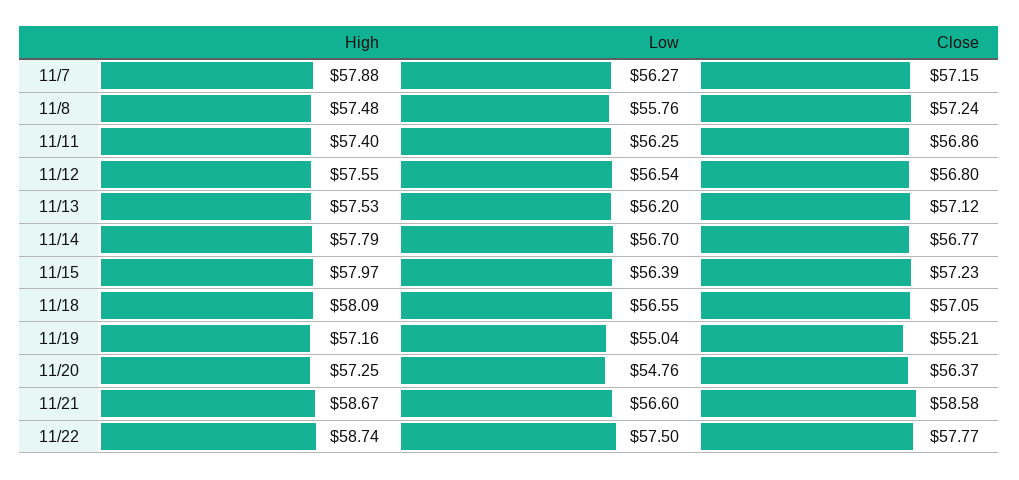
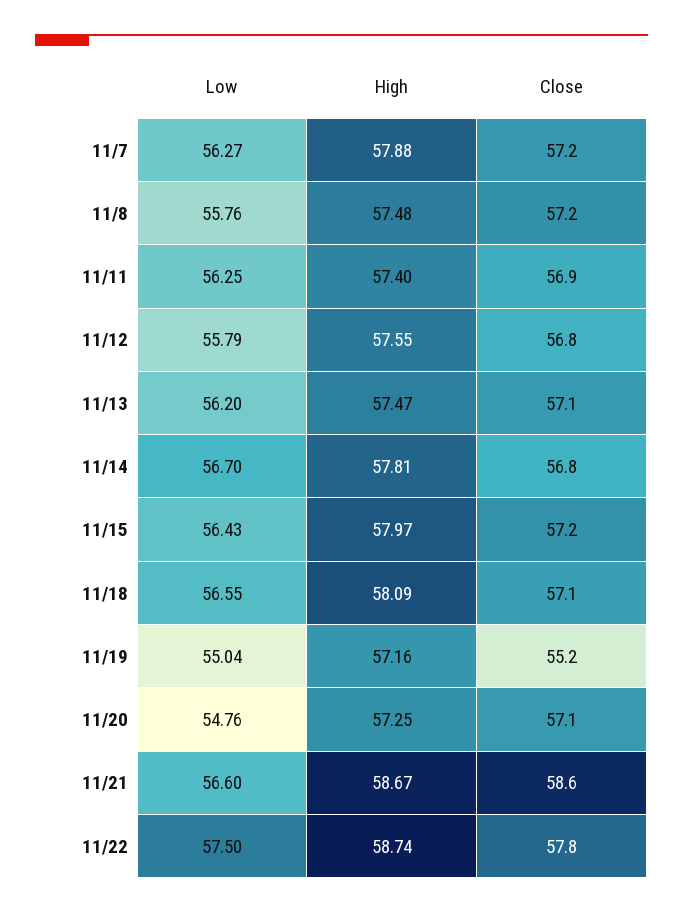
  {
    "High": {
      "11/7": 57.88,
      "11/8": 57.48,
      "11/11": 57.4,
      "11/12": 57.55,
-     "11/13": 57.53,
+     "11/13": 57.47,
-     "11/14": 57.79,
+     "11/14": 57.81,
      "11/15": 57.97,
      "11/18": 58.09,
      "11/19": 57.16,
      "11/20": 57.25,
      "11/21": 58.67,
      "11/22": 58.74
    },
    "Low": {
      "11/7": 56.27,
      "11/8": 55.76,
      "11/11": 56.25,
-     "11/12": 56.54,
+     "11/12": 55.79,
      "11/13": 56.2,
      "11/14": 56.7,
-     "11/15": 56.39,
+     "11/15": 56.43,
      "11/18": 56.55,
      "11/19": 55.04,
      "11/20": 54.76,
      "11/21": 56.6,
      "11/22": 57.5
    },
    "Close": {
      "11/7": 57.15,
      "11/8": 57.24,
      "11/11": 56.86,
      "11/12": 56.8,
      "11/13": 57.12,
      "11/14": 56.77,
      "11/15": 57.23,
      "11/18": 57.05,
      "11/19": 55.21,
-     "11/20": 56.37,
+     "11/20": 57.1,
      "11/21": 58.58,
      "11/22": 57.77
    }
  }

